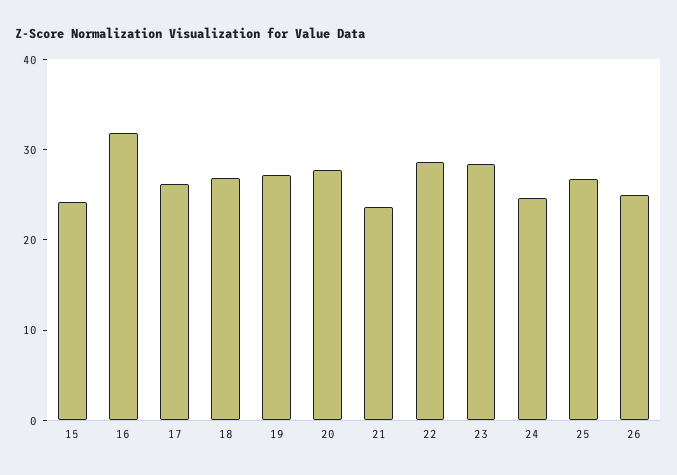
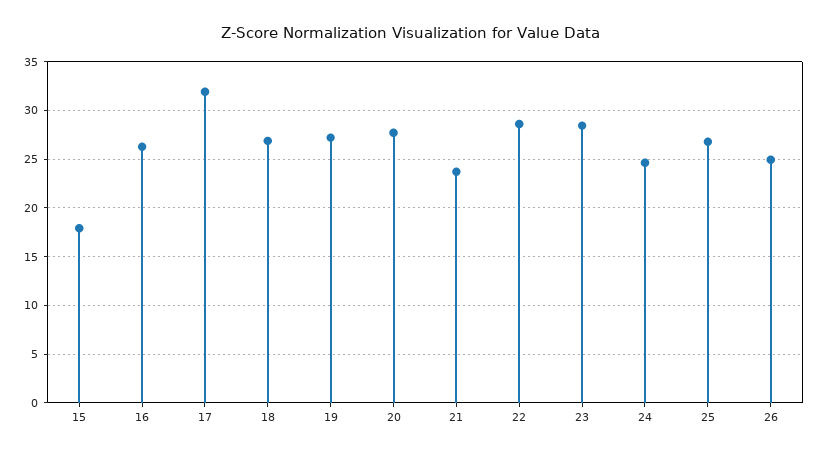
  {
-   "15": 24,
+   "15": 18,
-   "16": 32,
+   "16": 26,
-   "17": 26,
+   "17": 32,
    "18": 27,
    "19": 27,
    "20": 28,
    "21": 24,
    "22": 29,
    "23": 28,
    "24": 25,
    "25": 27,
    "26": 25
  }

